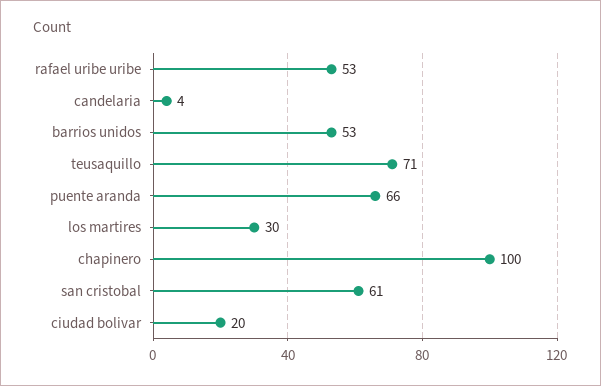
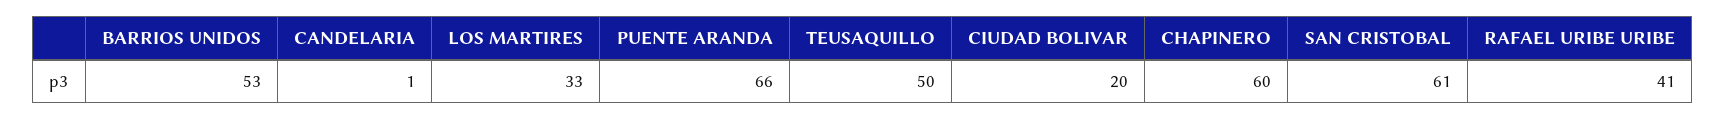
  {
-   "rafael uribe uribe": 53,
+   "rafael uribe uribe": 41,
-   "candelaria": 4,
+   "candelaria": 1,
    "barrios unidos": 53,
-   "teusaquillo": 71,
+   "teusaquillo": 50,
    "puente aranda": 66,
-   "los martires": 30,
+   "los martires": 33,
-   "chapinero": 100,
+   "chapinero": 60,
    "san cristobal": 61,
    "ciudad bolivar": 20
  }

